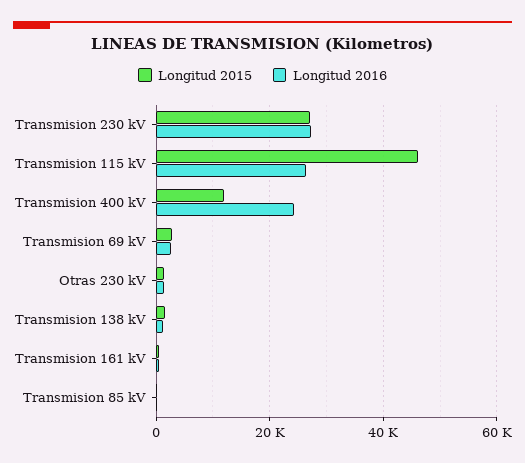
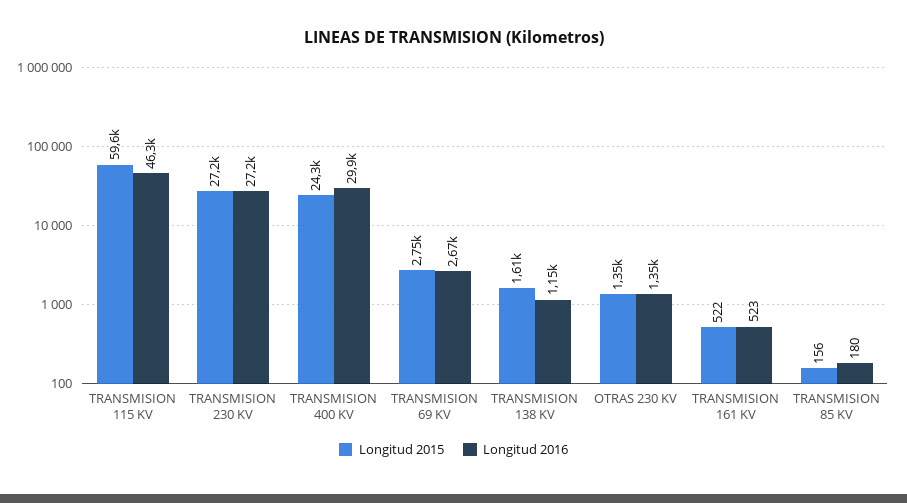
  {
    "Longitud 2015": {
      "Transmision 230 kV": 27200,
-     "Transmision 115 kV": 46000,
+     "Transmision 115 kV": 59600,
-     "Transmision 400 kV": 12000,
+     "Transmision 400 kV": 24300,
      "Transmision 69 kV": 2750,
      "Otras 230 kV": 1350,
      "Transmision 138 kV": 1610,
      "Transmision 161 kV": 522,
      "Transmision 85 kV": 156
    },
    "Longitud 2016": {
      "Transmision 230 kV": 27200,
-     "Transmision 115 kV": 26000,
+     "Transmision 115 kV": 46300,
-     "Transmision 400 kV": 24000,
+     "Transmision 400 kV": 29900,
      "Transmision 69 kV": 2670,
      "Otras 230 kV": 1350,
      "Transmision 138 kV": 1150,
      "Transmision 161 kV": 523,
      "Transmision 85 kV": 180
    }
  }

